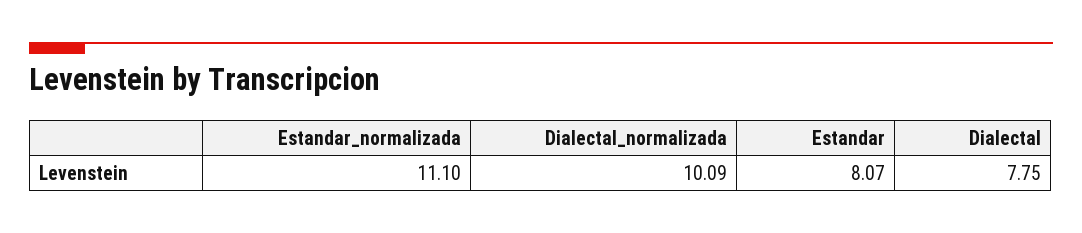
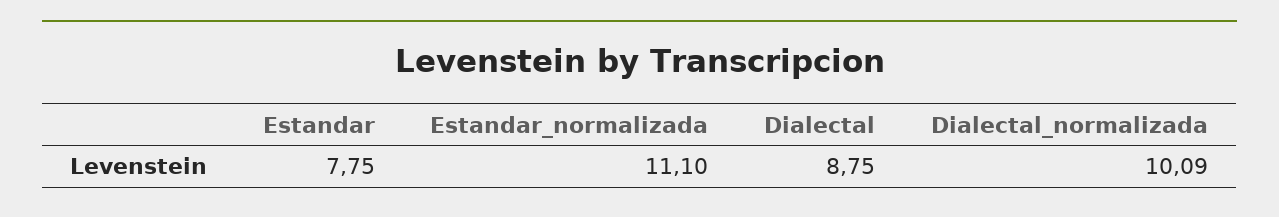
  {
    "Estandar_normalizada": 11.1,
    "Dialectal_normalizada": 10.09,
-   "Estandar": 8.07,
+   "Estandar": 7.75,
-   "Dialectal": 7.75
+   "Dialectal": 8.75
  }

